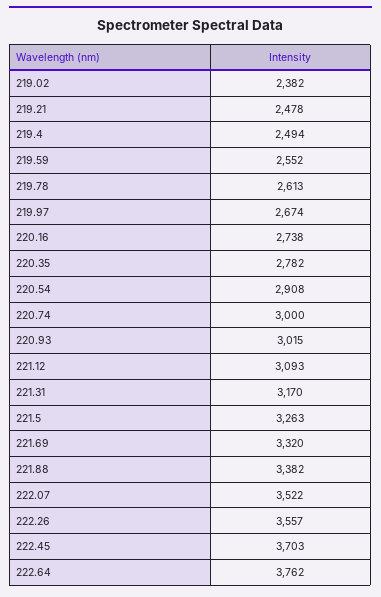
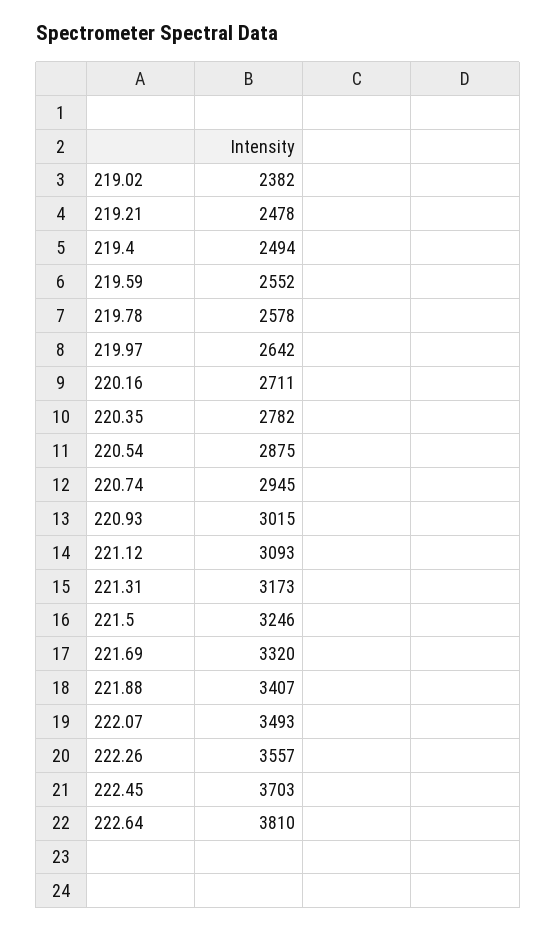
  {
    "219.02": 2382,
    "219.21": 2478,
    "219.4": 2494,
    "219.59": 2552,
-   "219.78": 2613,
+   "219.78": 2578,
-   "219.97": 2674,
+   "219.97": 2642,
-   "220.16": 2738,
+   "220.16": 2711,
    "220.35": 2782,
-   "220.54": 2908,
+   "220.54": 2875,
-   "220.74": 3000,
+   "220.74": 2945,
    "220.93": 3015,
    "221.12": 3093,
-   "221.31": 3170,
+   "221.31": 3173,
-   "221.5": 3263,
+   "221.5": 3246,
    "221.69": 3320,
-   "221.88": 3382,
+   "221.88": 3407,
-   "222.07": 3522,
+   "222.07": 3493,
    "222.26": 3557,
    "222.45": 3703,
-   "222.64": 3762
+   "222.64": 3810
  }

